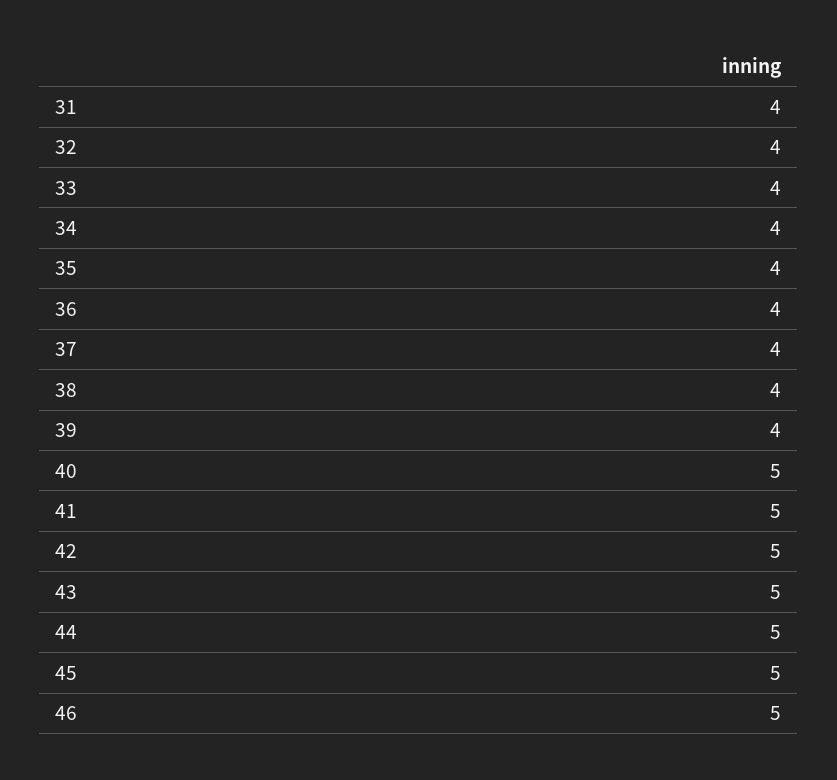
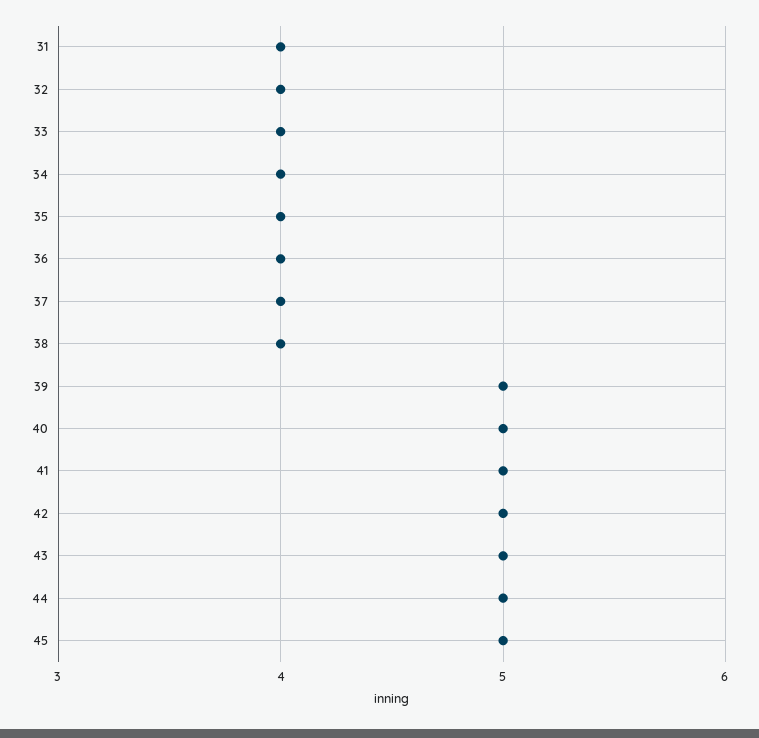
  {
    "31": 4,
    "32": 4,
    "33": 4,
    "34": 4,
    "35": 4,
    "36": 4,
    "37": 4,
    "38": 4,
-   "39": 4,
+   "39": 5,
    "40": 5,
    "41": 5,
    "42": 5,
    "43": 5,
    "44": 5,
-   "45": 5,
+   "45": 5
-   "46": 5
  }

